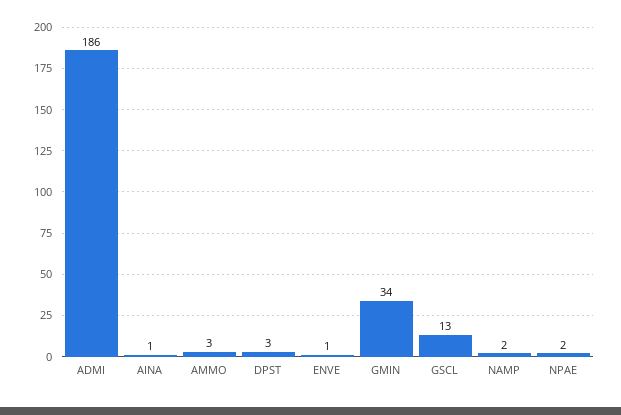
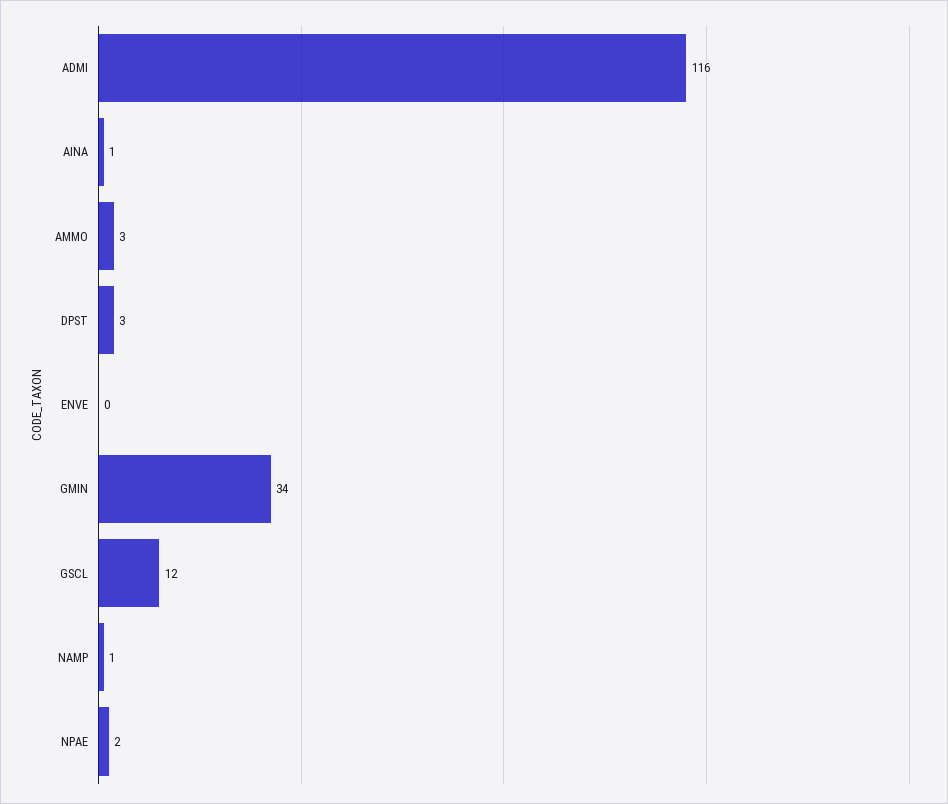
  {
-   "ADMI": 186,
+   "ADMI": 116,
    "AINA": 1,
    "AMMO": 3,
    "DPST": 3,
-   "ENVE": 1,
+   "ENVE": 0,
    "GMIN": 34,
-   "GSCL": 13,
+   "GSCL": 12,
-   "NAMP": 2,
+   "NAMP": 1,
    "NPAE": 2
  }

